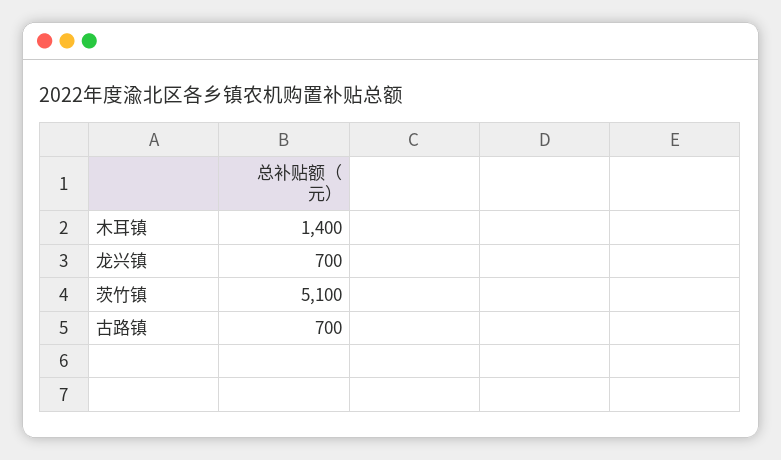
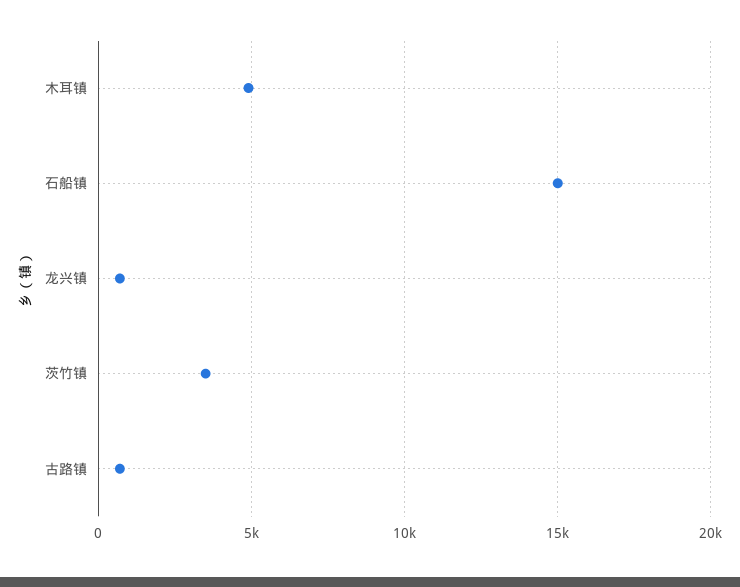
  {
-   "木耳镇": 1400,
+   "木耳镇": 5000,
    "龙兴镇": 700,
-   "茨竹镇": 5100,
+   "茨竹镇": 3500,
-   "古路镇": 700
+   "古路镇": 700,
+   "石船镇": 15000
  }

